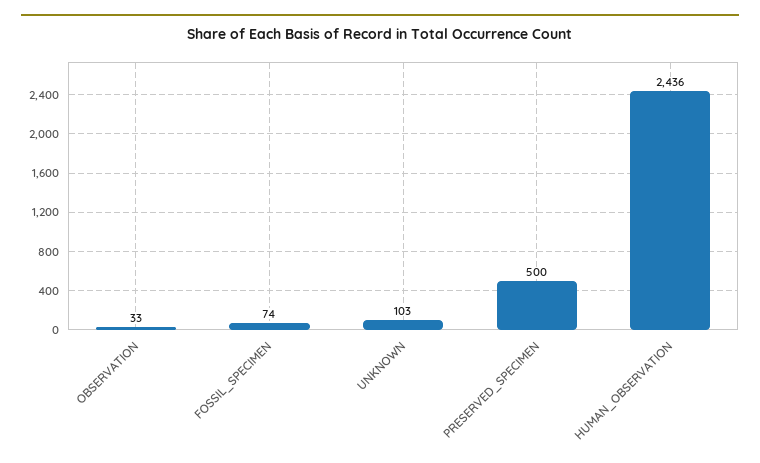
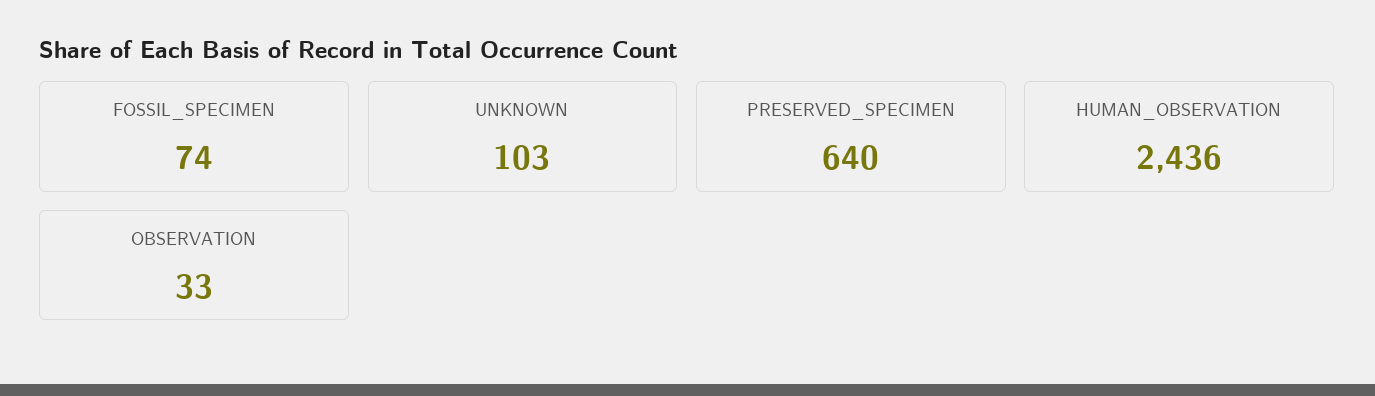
  {
    "OBSERVATION": 33,
    "FOSSIL_SPECIMEN": 74,
    "UNKNOWN": 103,
-   "PRESERVED_SPECIMEN": 500,
+   "PRESERVED_SPECIMEN": 640,
    "HUMAN_OBSERVATION": 2436
  }

